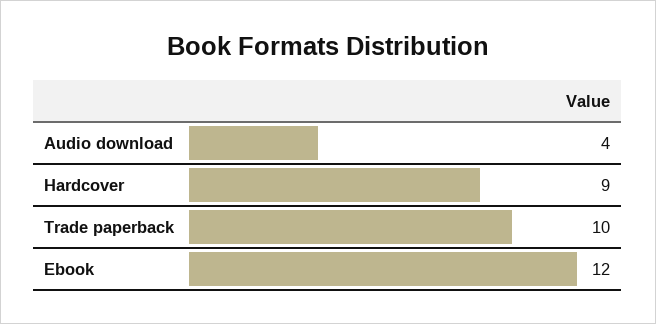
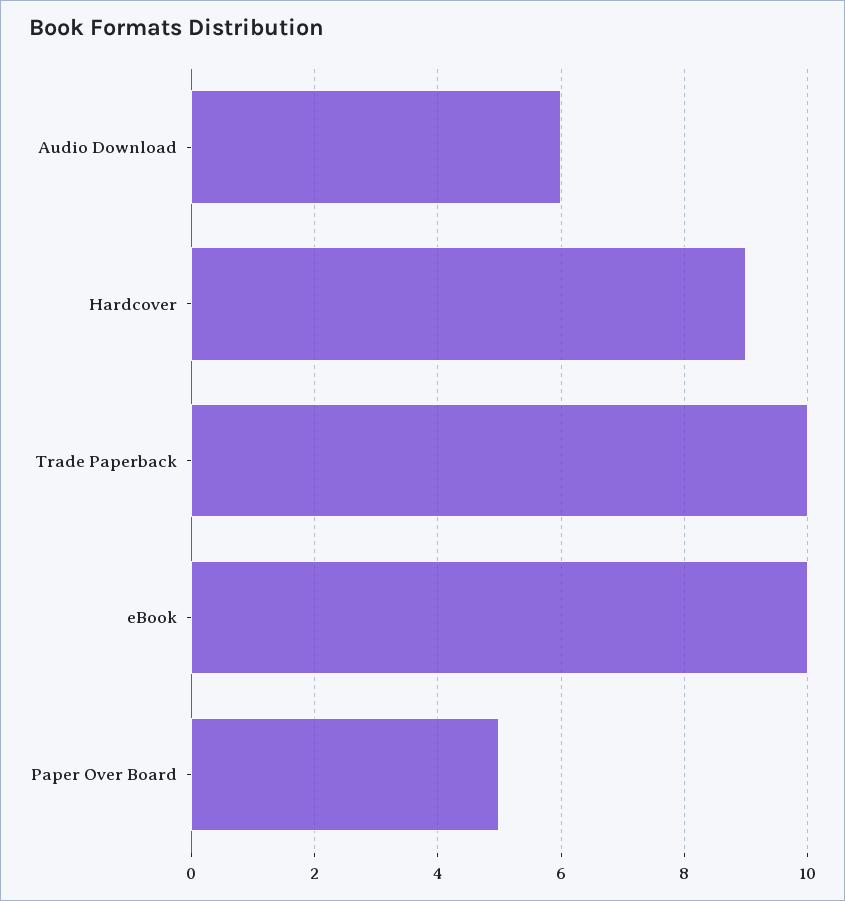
  {
-   "Audio download": 4,
+   "Audio download": 6,
    "Hardcover": 9,
    "Trade paperback": 10,
-   "Ebook": 12
+   "Ebook": 10,
+   "Paper Over Board": 5
  }

